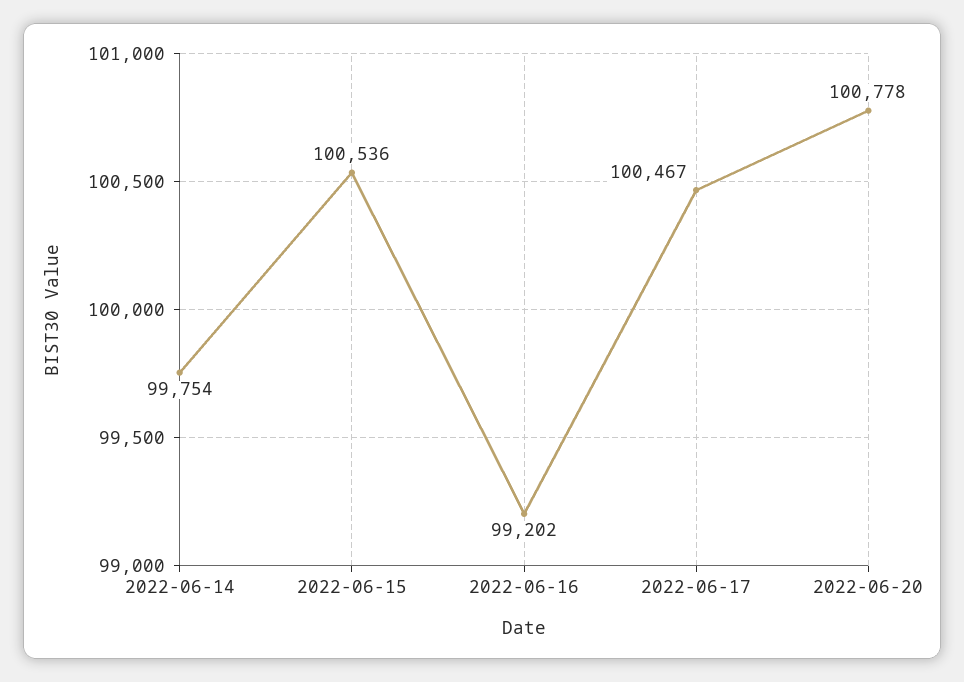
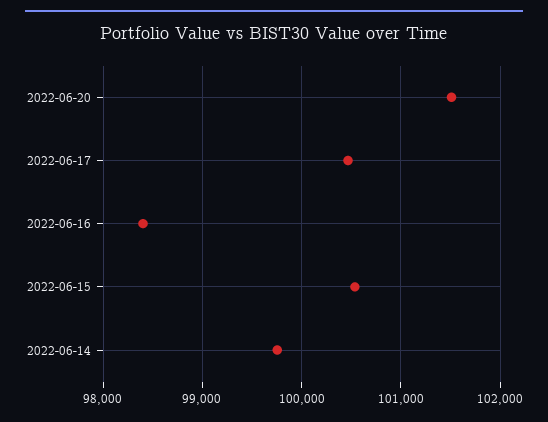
  {
    "2022-06-14": 99754,
    "2022-06-15": 100536,
-   "2022-06-16": 99202,
+   "2022-06-16": 98400,
    "2022-06-17": 100467,
-   "2022-06-20": 100778
+   "2022-06-20": 101500
  }

